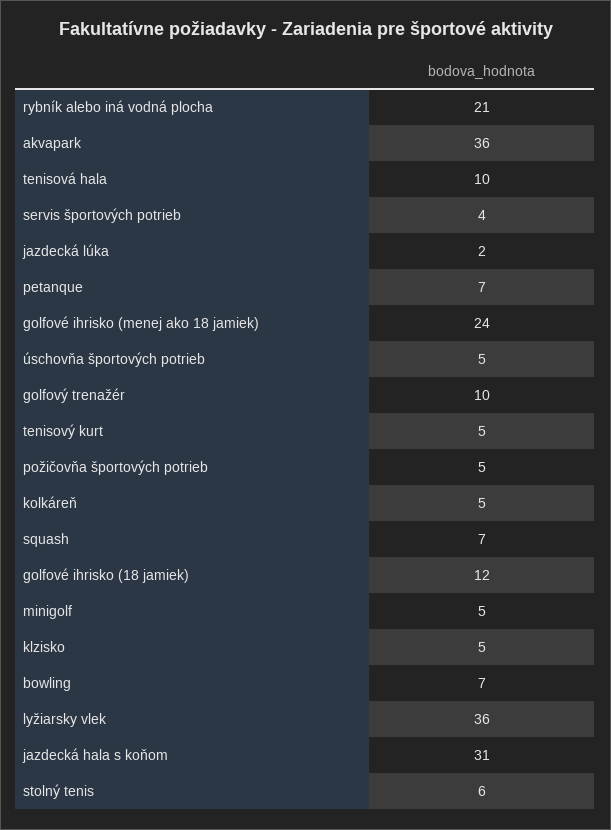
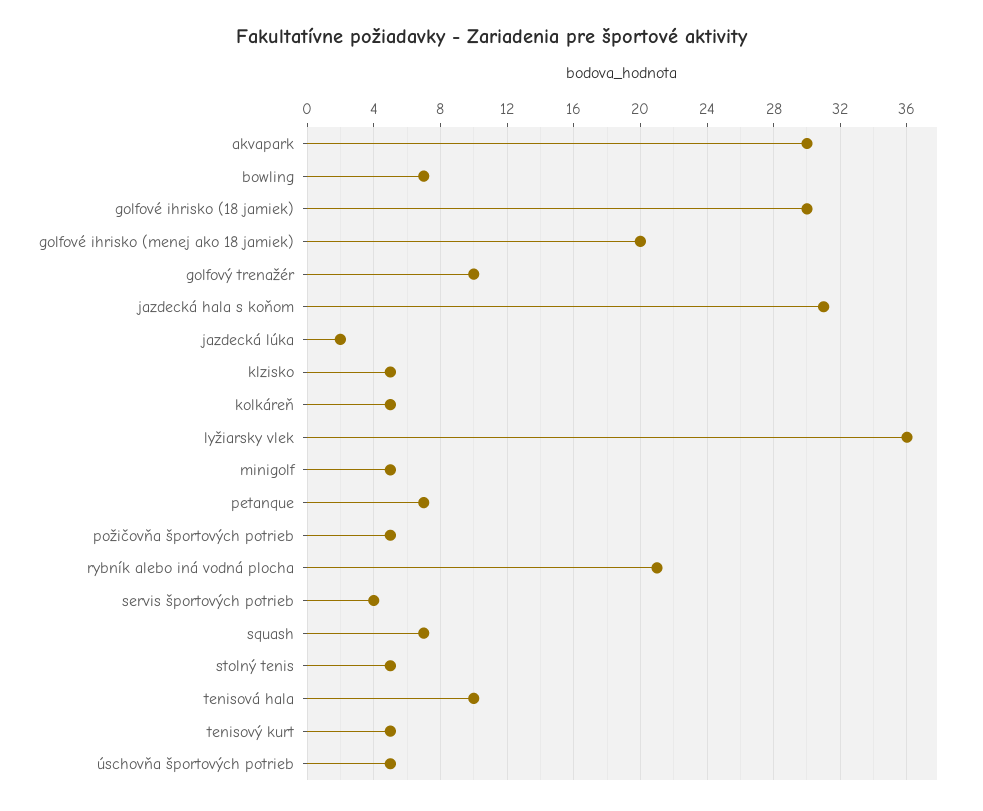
  {
    "rybník alebo iná vodná plocha": 21,
-   "akvapark": 36,
+   "akvapark": 30,
    "tenisová hala": 10,
    "servis športových potrieb": 4,
    "jazdecká lúka": 2,
    "petanque": 7,
-   "golfové ihrisko (menej ako 18 jamiek)": 24,
+   "golfové ihrisko (menej ako 18 jamiek)": 20,
    "úschovňa športových potrieb": 5,
    "golfový trenažér": 10,
    "tenisový kurt": 5,
    "požičovňa športových potrieb": 5,
    "kolkáreň": 5,
    "squash": 7,
-   "golfové ihrisko (18 jamiek)": 12,
+   "golfové ihrisko (18 jamiek)": 30,
    "minigolf": 5,
    "klzisko": 5,
    "bowling": 7,
    "lyžiarsky vlek": 36,
    "jazdecká hala s koňom": 31,
-   "stolný tenis": 6
+   "stolný tenis": 5
  }

